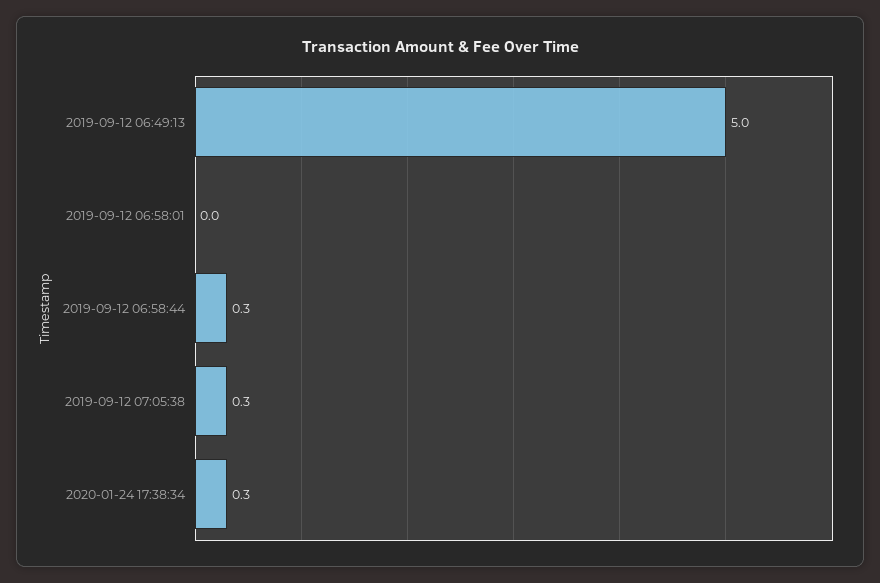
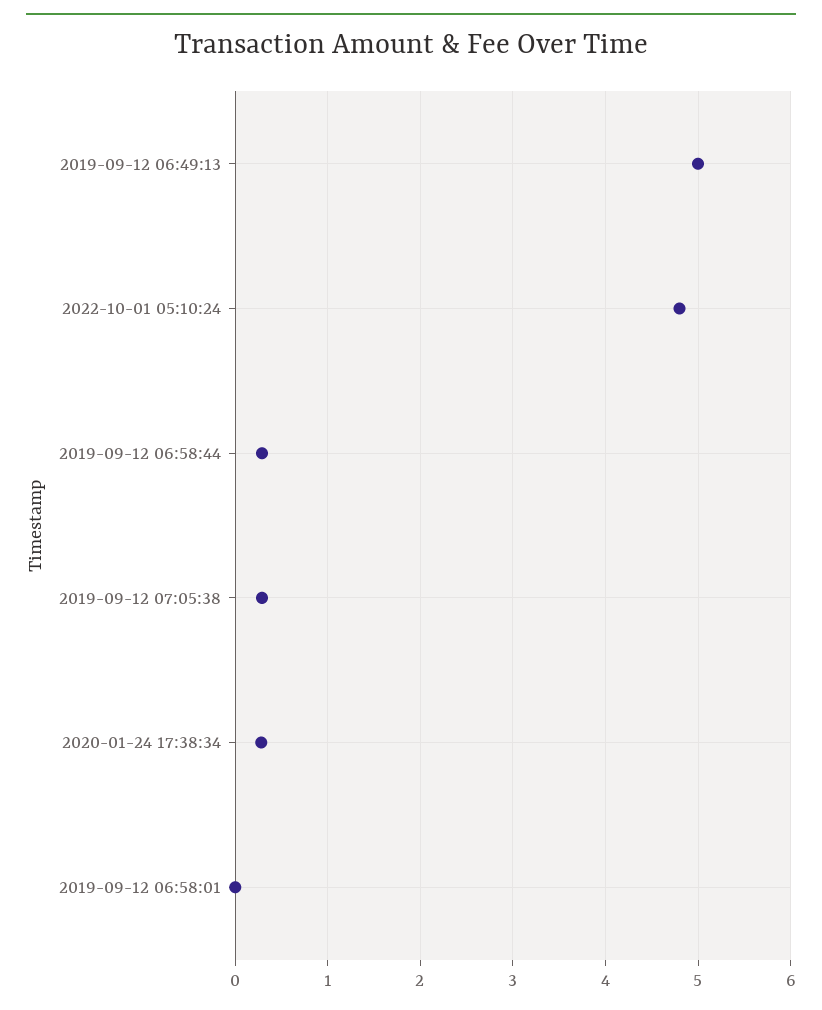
  {
    "2019-09-12 06:49:13": 5,
    "2019-09-12 06:58:01": 0,
    "2019-09-12 06:58:44": 0.3,
    "2019-09-12 07:05:38": 0.3,
-   "2020-01-24 17:38:34": 0.3
+   "2020-01-24 17:38:34": 0.3,
+   "2022-10-01 05:10:24": 4.8
  }

